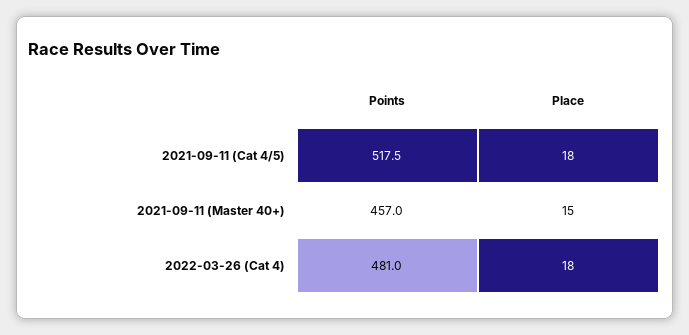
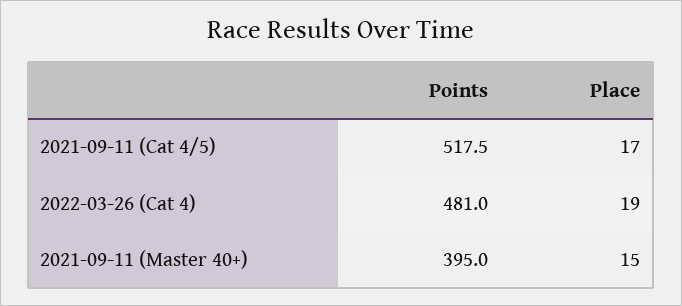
  {
    "Points": {
      "2021-09-11 (Cat 4/5)": 517.5,
-     "2021-09-11 (Master 40+)": 457,
+     "2021-09-11 (Master 40+)": 395,
      "2022-03-26 (Cat 4)": 481
    },
    "Place": {
-     "2021-09-11 (Cat 4/5)": 18,
+     "2021-09-11 (Cat 4/5)": 17,
      "2021-09-11 (Master 40+)": 15,
-     "2022-03-26 (Cat 4)": 18
+     "2022-03-26 (Cat 4)": 19
    }
  }

